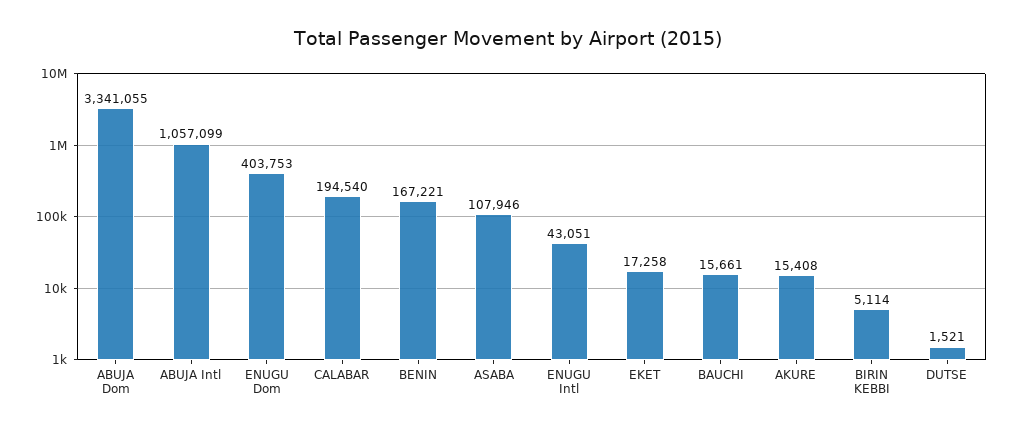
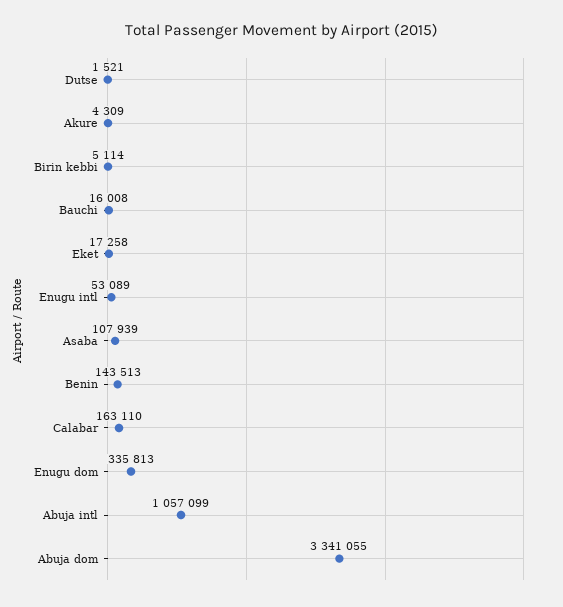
  {
    "ABUJA Dom": 3341055,
    "ABUJA Intl": 1057099,
-   "ENUGU Dom": 403753,
+   "ENUGU Dom": 335813,
-   "CALABAR": 194540,
+   "CALABAR": 163110,
-   "BENIN": 167221,
+   "BENIN": 143513,
-   "ASABA": 107946,
+   "ASABA": 107939,
-   "ENUGU Intl": 43051,
+   "ENUGU Intl": 53089,
    "EKET": 17258,
-   "BAUCHI": 15661,
+   "BAUCHI": 16008,
-   "AKURE": 15408,
+   "AKURE": 4309,
    "BIRIN KEBBI": 5114,
    "DUTSE": 1521
  }

